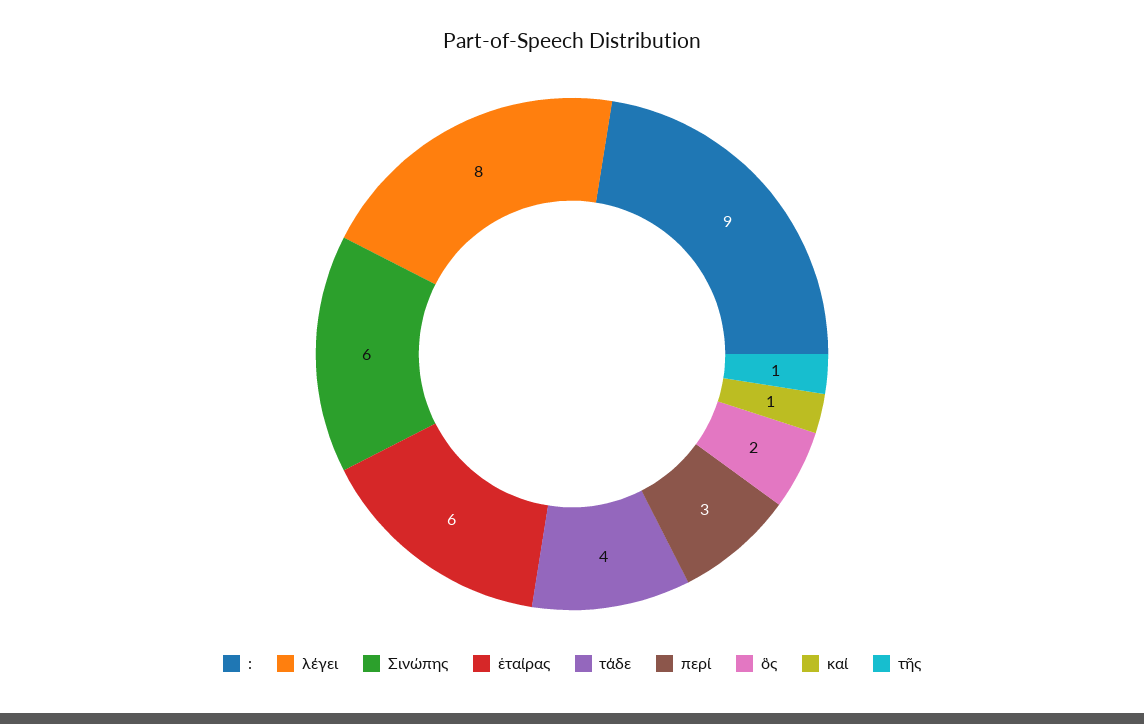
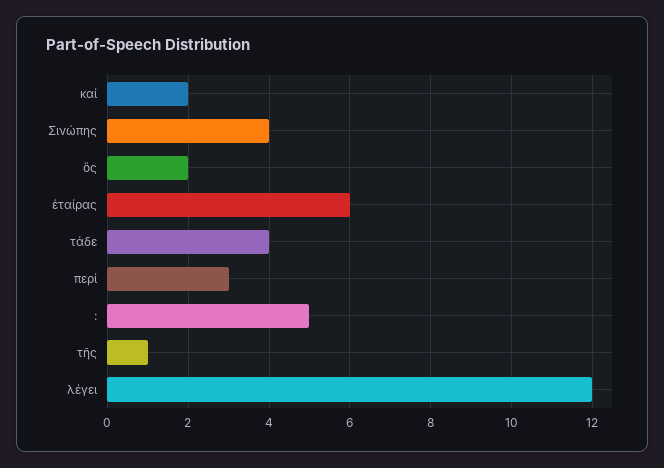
  {
-   ":": 9,
+   ":": 5,
-   "λέγει": 8,
+   "λέγει": 12,
-   "Σινώπης": 6,
+   "Σινώπης": 4,
    "ἑταίρας": 6,
    "τάδε": 4,
    "περί": 3,
    "ὃς": 2,
-   "καί": 1,
+   "καί": 2,
    "τῆς": 1
  }

